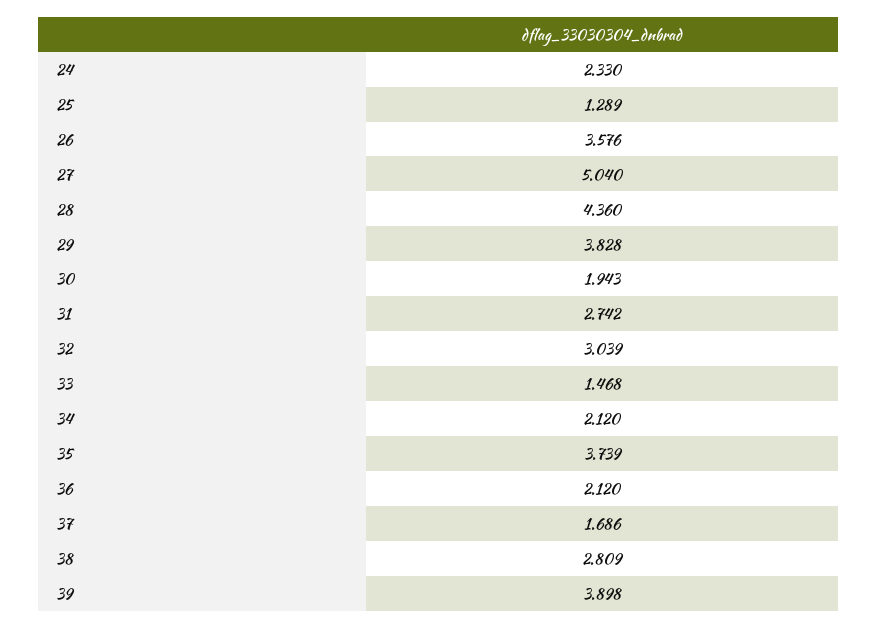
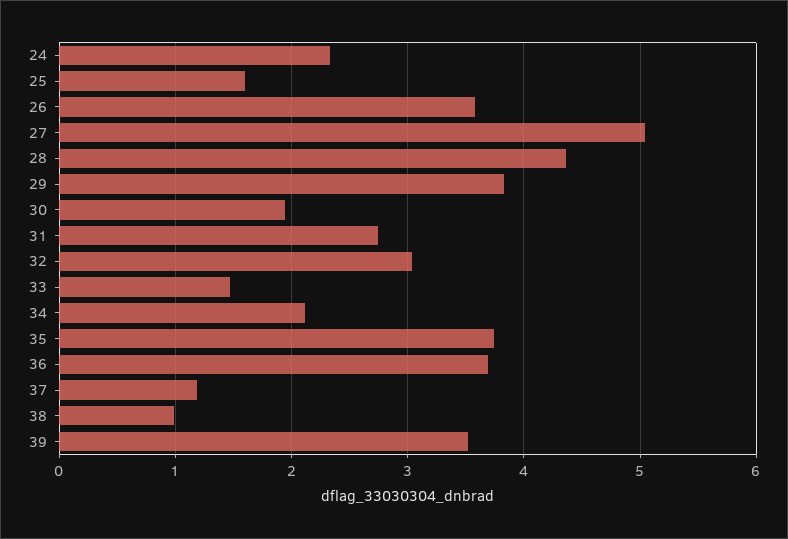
  {
    "24": 2.33,
-   "25": 1.289,
+   "25": 1.6,
    "26": 3.576,
    "27": 5.04,
    "28": 4.36,
    "29": 3.828,
    "30": 1.943,
    "31": 2.742,
    "32": 3.039,
    "33": 1.468,
    "34": 2.12,
    "35": 3.739,
-   "36": 2.12,
+   "36": 3.7,
-   "37": 1.686,
+   "37": 1.2,
-   "38": 2.809,
+   "38": 1,
-   "39": 3.898
+   "39": 3.5
  }

